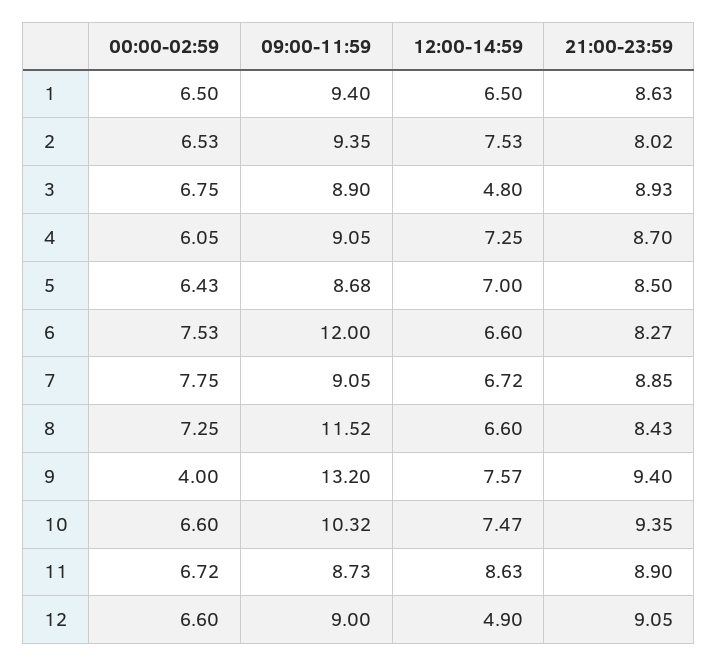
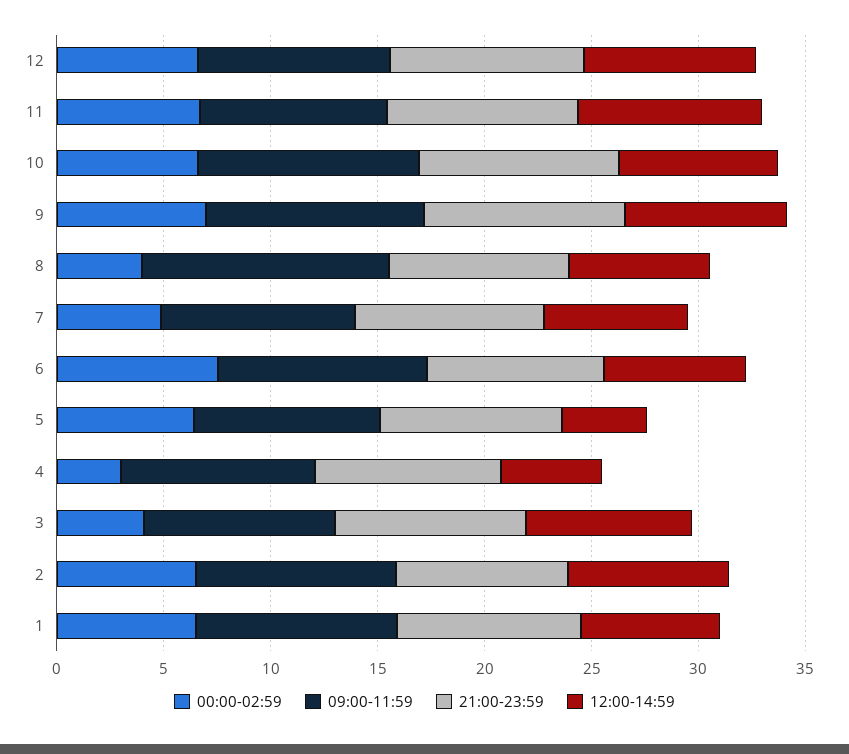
  {
    "00:00-02:59": {
      "1": 6.5,
      "2": 6.53,
-     "3": 6.75,
+     "3": 4,
-     "4": 6.05,
+     "4": 3,
      "5": 6.43,
      "6": 7.53,
-     "7": 7.75,
+     "7": 5,
-     "8": 7.25,
+     "8": 4,
-     "9": 4,
+     "9": 7,
      "10": 6.6,
      "11": 6.72,
      "12": 6.6
    },
    "09:00-11:59": {
      "1": 9.4,
      "2": 9.35,
      "3": 8.9,
      "4": 9.05,
      "5": 8.68,
-     "6": 12,
+     "6": 10,
      "7": 9.05,
      "8": 11.52,
-     "9": 13.2,
+     "9": 10,
      "10": 10.32,
      "11": 8.73,
      "12": 9
    },
    "12:00-14:59": {
      "1": 6.5,
      "2": 7.53,
-     "3": 4.8,
+     "3": 8,
-     "4": 7.25,
+     "4": 5,
-     "5": 7,
+     "5": 4,
      "6": 6.6,
      "7": 6.72,
      "8": 6.6,
      "9": 7.57,
      "10": 7.47,
      "11": 8.63,
-     "12": 4.9
+     "12": 8
    },
    "21:00-23:59": {
      "1": 8.63,
      "2": 8.02,
      "3": 8.93,
      "4": 8.7,
      "5": 8.5,
      "6": 8.27,
      "7": 8.85,
      "8": 8.43,
      "9": 9.4,
      "10": 9.35,
      "11": 8.9,
      "12": 9.05
    }
  }

